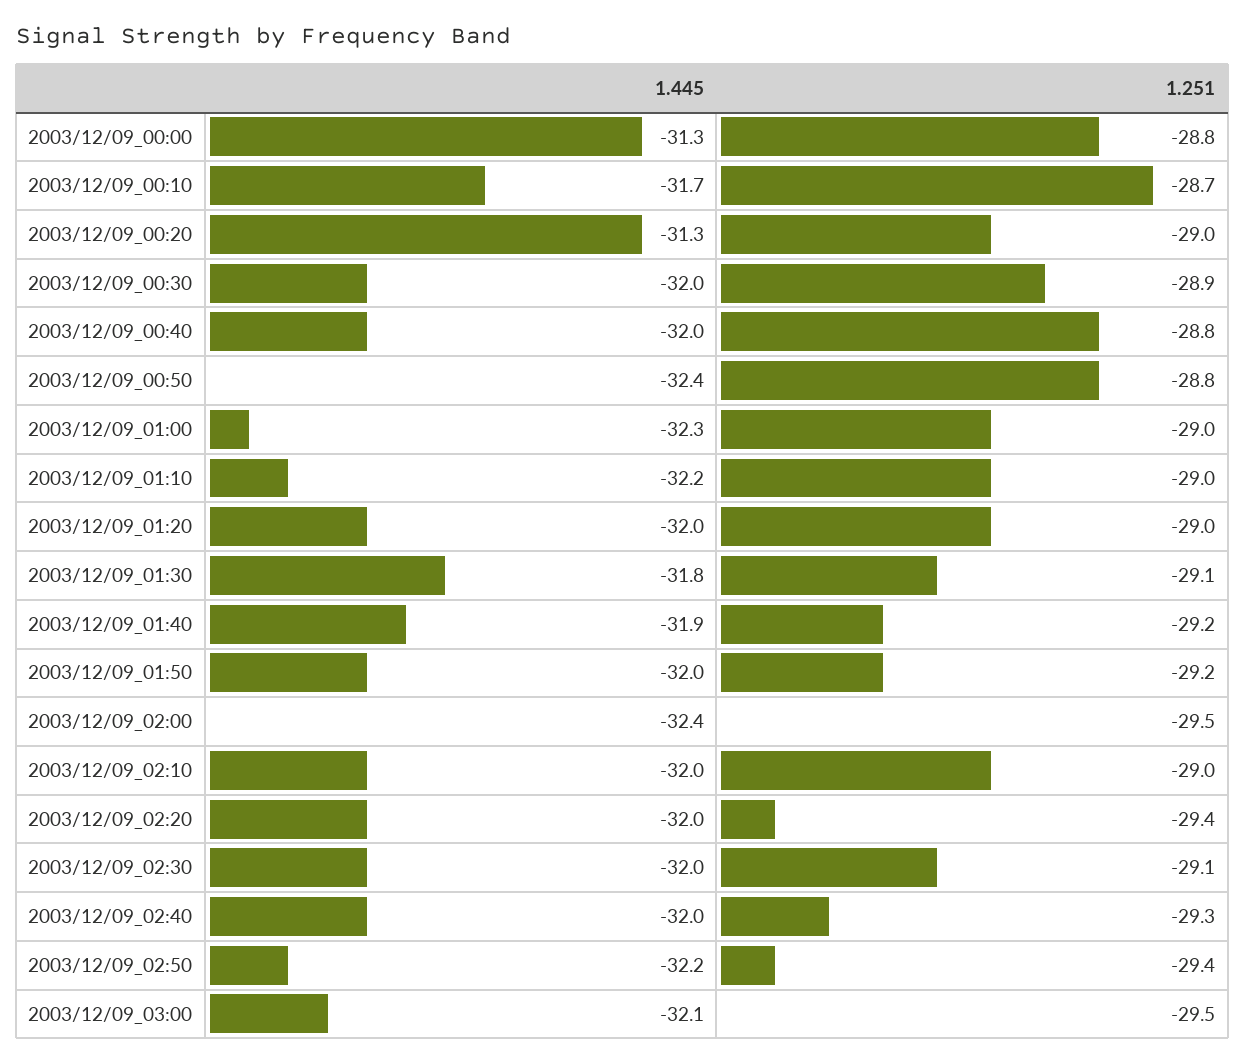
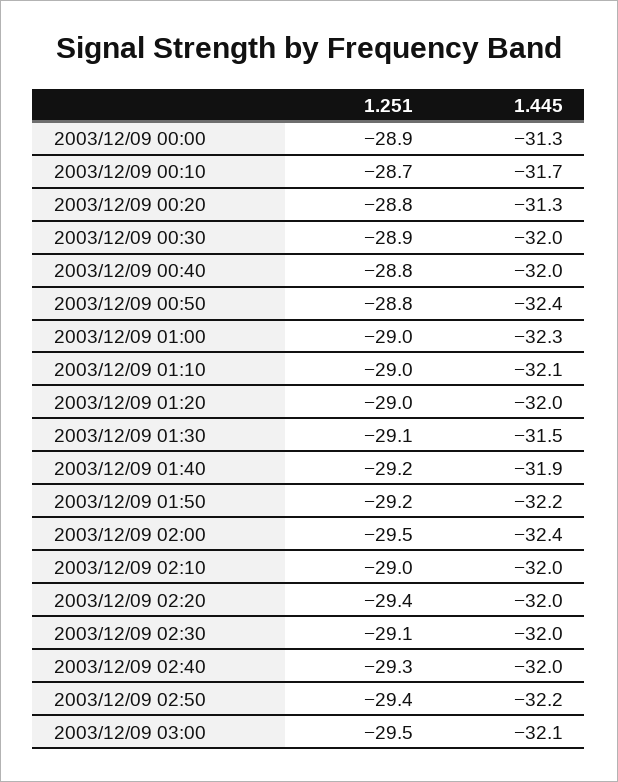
  {
    "1.445": {
      "2003/12/09_00:00": -31.3,
      "2003/12/09_00:10": -31.7,
      "2003/12/09_00:20": -31.3,
      "2003/12/09_00:30": -32,
      "2003/12/09_00:40": -32,
      "2003/12/09_00:50": -32.4,
      "2003/12/09_01:00": -32.3,
-     "2003/12/09_01:10": -32.2,
+     "2003/12/09_01:10": -32.1,
      "2003/12/09_01:20": -32,
-     "2003/12/09_01:30": -31.8,
+     "2003/12/09_01:30": -31.5,
      "2003/12/09_01:40": -31.9,
-     "2003/12/09_01:50": -32,
+     "2003/12/09_01:50": -32.2,
      "2003/12/09_02:00": -32.4,
      "2003/12/09_02:10": -32,
      "2003/12/09_02:20": -32,
      "2003/12/09_02:30": -32,
      "2003/12/09_02:40": -32,
      "2003/12/09_02:50": -32.2,
      "2003/12/09_03:00": -32.1
    },
    "1.251": {
-     "2003/12/09_00:00": -28.8,
+     "2003/12/09_00:00": -28.9,
      "2003/12/09_00:10": -28.7,
-     "2003/12/09_00:20": -29,
+     "2003/12/09_00:20": -28.8,
      "2003/12/09_00:30": -28.9,
      "2003/12/09_00:40": -28.8,
      "2003/12/09_00:50": -28.8,
      "2003/12/09_01:00": -29,
      "2003/12/09_01:10": -29,
      "2003/12/09_01:20": -29,
      "2003/12/09_01:30": -29.1,
      "2003/12/09_01:40": -29.2,
      "2003/12/09_01:50": -29.2,
      "2003/12/09_02:00": -29.5,
      "2003/12/09_02:10": -29,
      "2003/12/09_02:20": -29.4,
      "2003/12/09_02:30": -29.1,
      "2003/12/09_02:40": -29.3,
      "2003/12/09_02:50": -29.4,
      "2003/12/09_03:00": -29.5
    }
  }

